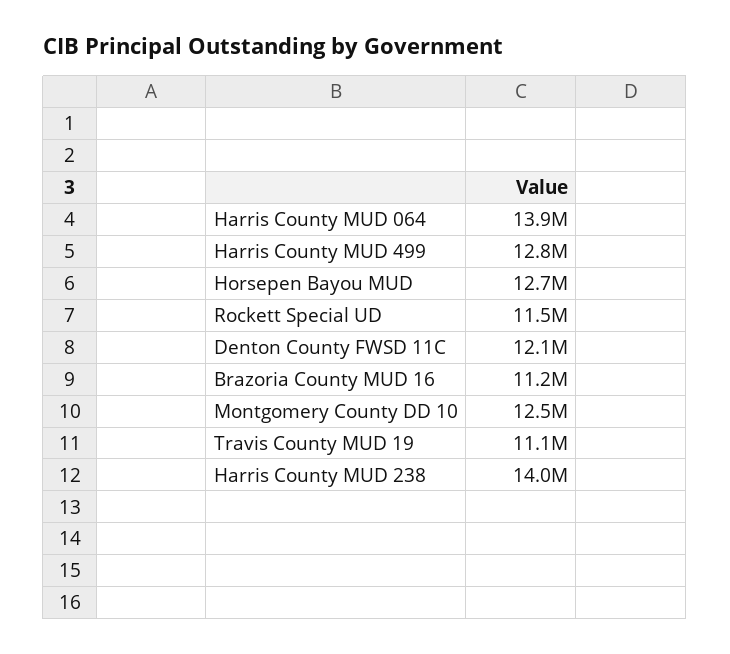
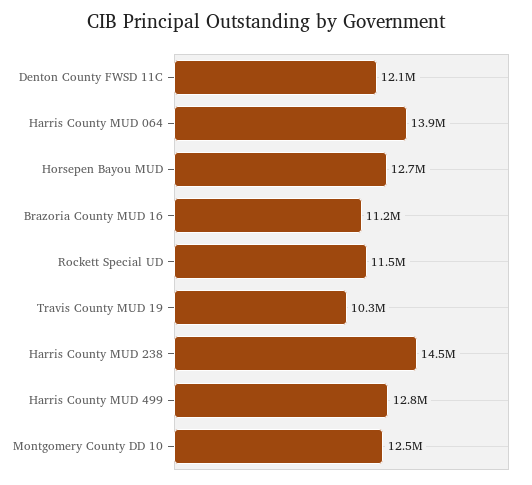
  {
    "Harris County MUD 064": 13900000,
    "Harris County MUD 499": 12800000,
    "Horsepen Bayou MUD": 12700000,
    "Rockett Special UD": 11500000,
    "Denton County FWSD 11C": 12100000,
    "Brazoria County MUD 16": 11200000,
    "Montgomery County DD 10": 12500000,
-   "Travis County MUD 19": 11100000,
+   "Travis County MUD 19": 10300000,
-   "Harris County MUD 238": 14000000
+   "Harris County MUD 238": 14500000
  }

